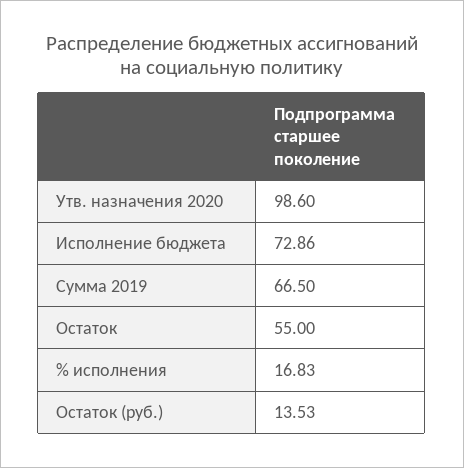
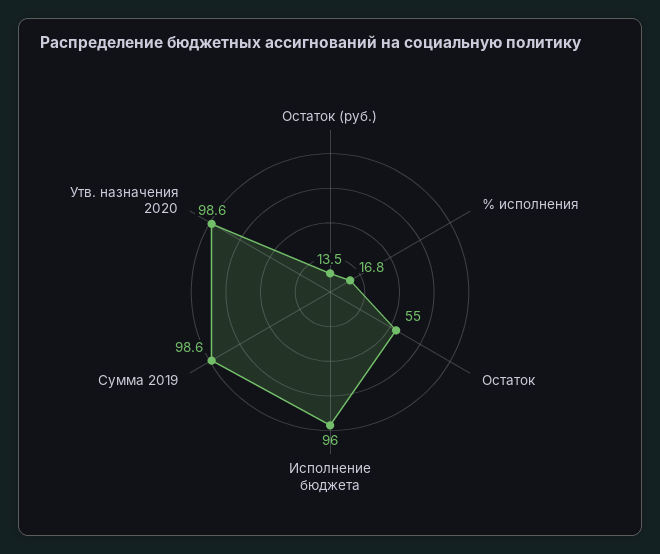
  {
    "Утв. назначения 2020": 98.6,
-   "Исполнение бюджета": 72.86,
+   "Исполнение бюджета": 96,
-   "Сумма 2019": 66.5,
+   "Сумма 2019": 98.6,
    "Остаток": 55,
    "% исполнения": 16.83,
    "Остаток (руб.)": 13.53
  }

